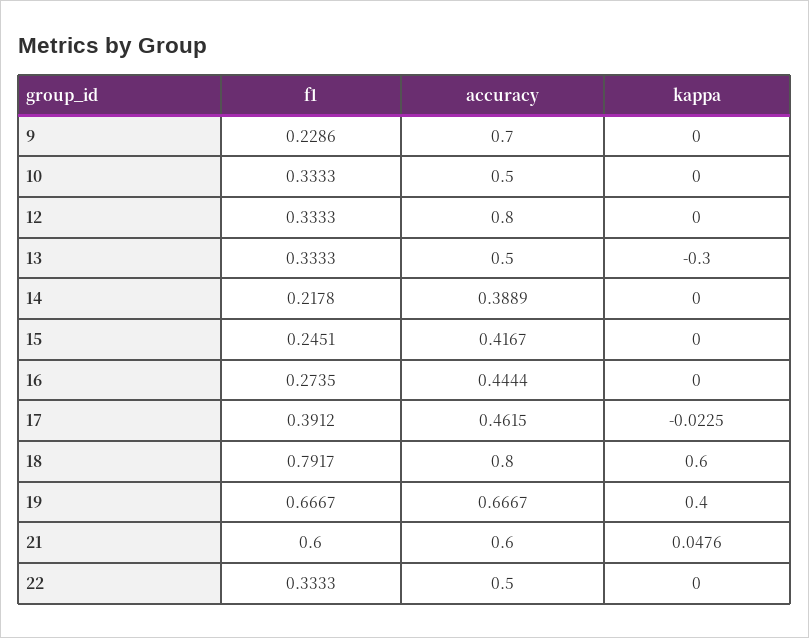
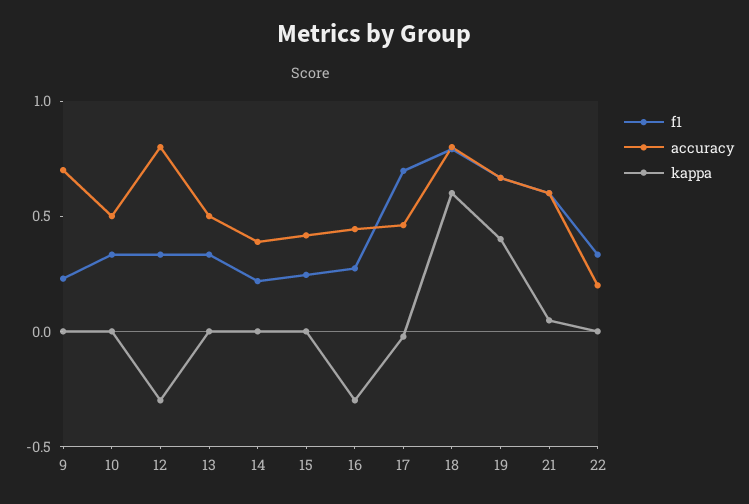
  {
    "f1": {
      "9": 0.2286,
      "10": 0.3333,
      "12": 0.3333,
      "13": 0.3333,
      "14": 0.2178,
      "15": 0.2451,
      "16": 0.2735,
-     "17": 0.3912,
+     "17": 0.7,
      "18": 0.7917,
      "19": 0.6667,
      "21": 0.6,
      "22": 0.3333
    },
    "accuracy": {
      "9": 0.7,
      "10": 0.5,
      "12": 0.8,
      "13": 0.5,
      "14": 0.3889,
      "15": 0.4167,
      "16": 0.4444,
      "17": 0.4615,
      "18": 0.8,
      "19": 0.6667,
      "21": 0.6,
-     "22": 0.5
+     "22": 0.2
    },
    "kappa": {
      "9": 0,
      "10": 0,
-     "12": 0,
+     "12": -0.3,
-     "13": -0.3,
+     "13": 0,
      "14": 0,
      "15": 0,
-     "16": 0,
+     "16": -0.3,
      "17": -0.0225,
      "18": 0.6,
      "19": 0.4,
      "21": 0.0476,
      "22": 0
    }
  }

